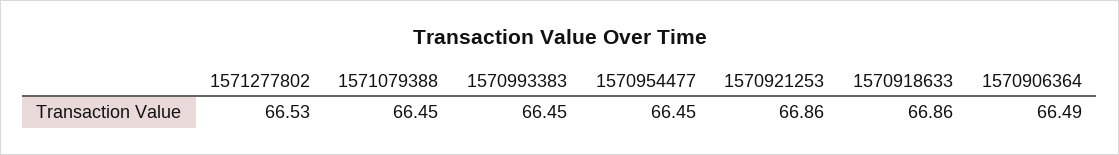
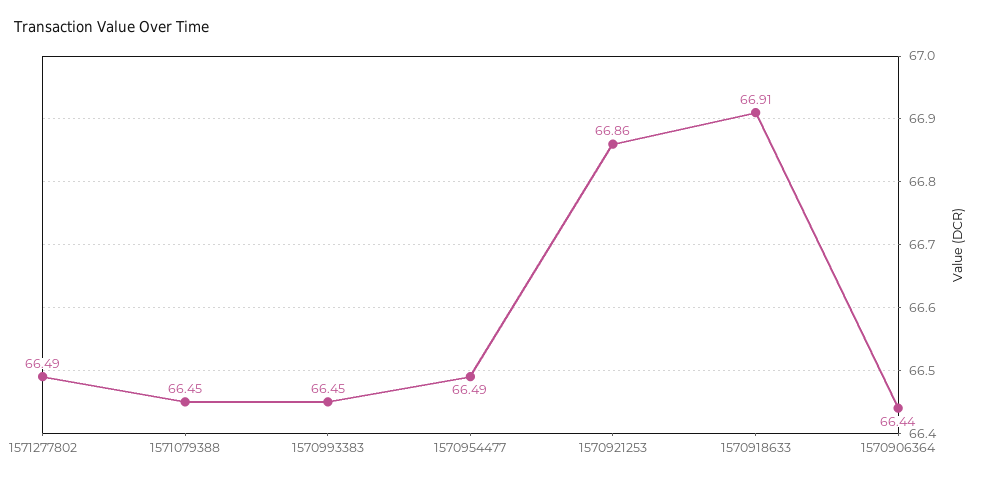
  {
-   "1571277802": 66.53,
+   "1571277802": 66.49,
    "1571079388": 66.45,
    "1570993383": 66.45,
-   "1570954477": 66.45,
+   "1570954477": 66.49,
    "1570921253": 66.86,
-   "1570918633": 66.86,
+   "1570918633": 66.91,
-   "1570906364": 66.49
+   "1570906364": 66.44
  }

